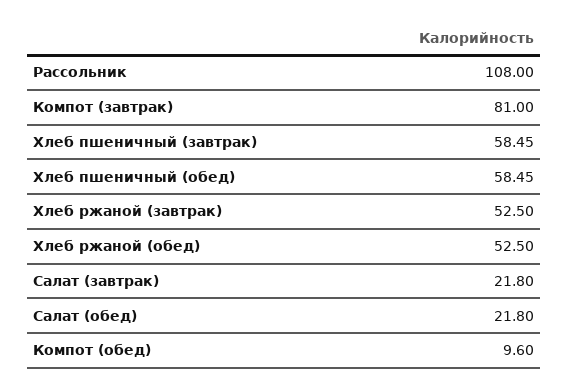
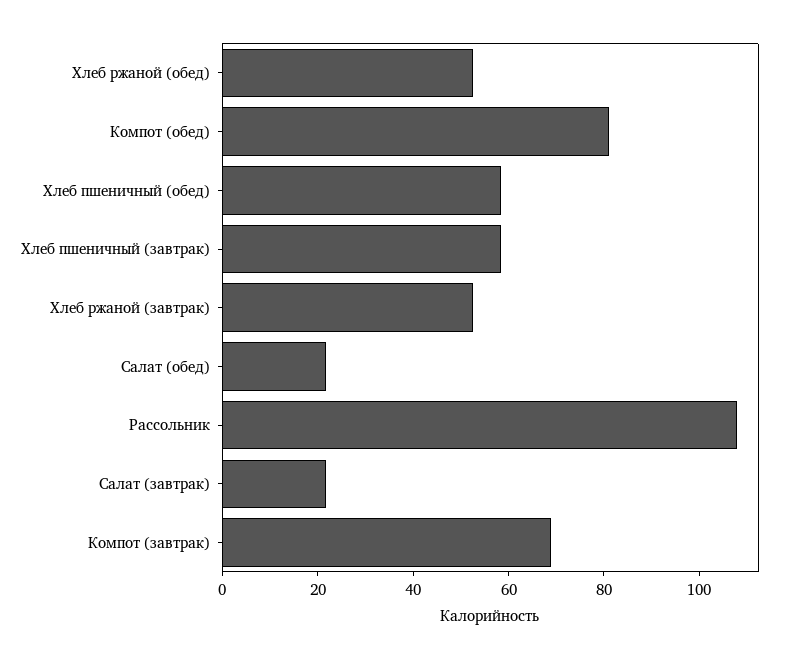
  {
    "Рассольник": 108,
-   "Компот (завтрак)": 81,
+   "Компот (завтрак)": 70,
    "Хлеб пшеничный (завтрак)": 58.45,
    "Хлеб пшеничный (обед)": 58.45,
    "Хлеб ржаной (завтрак)": 52.5,
    "Хлеб ржаной (обед)": 52.5,
    "Салат (завтрак)": 21.8,
    "Салат (обед)": 21.8,
-   "Компот (обед)": 9.6
+   "Компот (обед)": 80
  }

